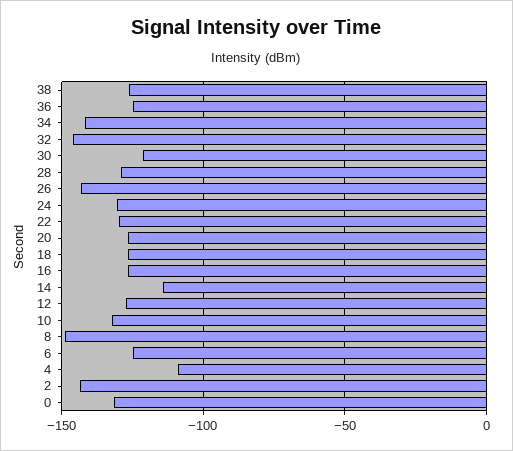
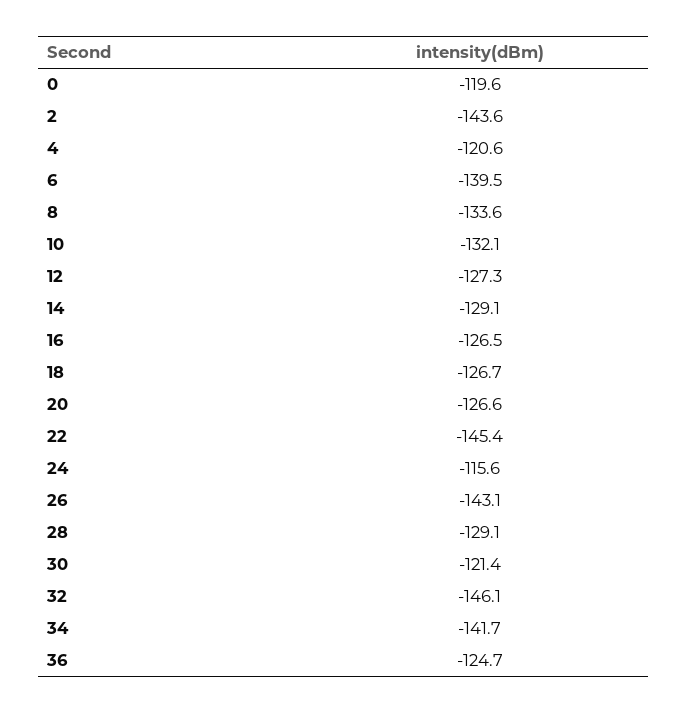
  {
-   "38": -125,
    "36": -124.7,
    "34": -141.7,
    "32": -146.1,
    "30": -121.4,
    "28": -129.1,
    "26": -143.1,
-   "24": -130,
+   "24": -115.6,
-   "22": -130,
+   "22": -145.4,
    "20": -126.6,
    "18": -126.7,
    "16": -126.5,
-   "14": -115,
+   "14": -129.1,
    "12": -127.3,
    "10": -132.1,
-   "8": -150,
+   "8": -133.6,
-   "6": -125,
+   "6": -139.5,
-   "4": -110,
+   "4": -120.6,
    "2": -143.6,
-   "0": -130
+   "0": -119.6
  }

